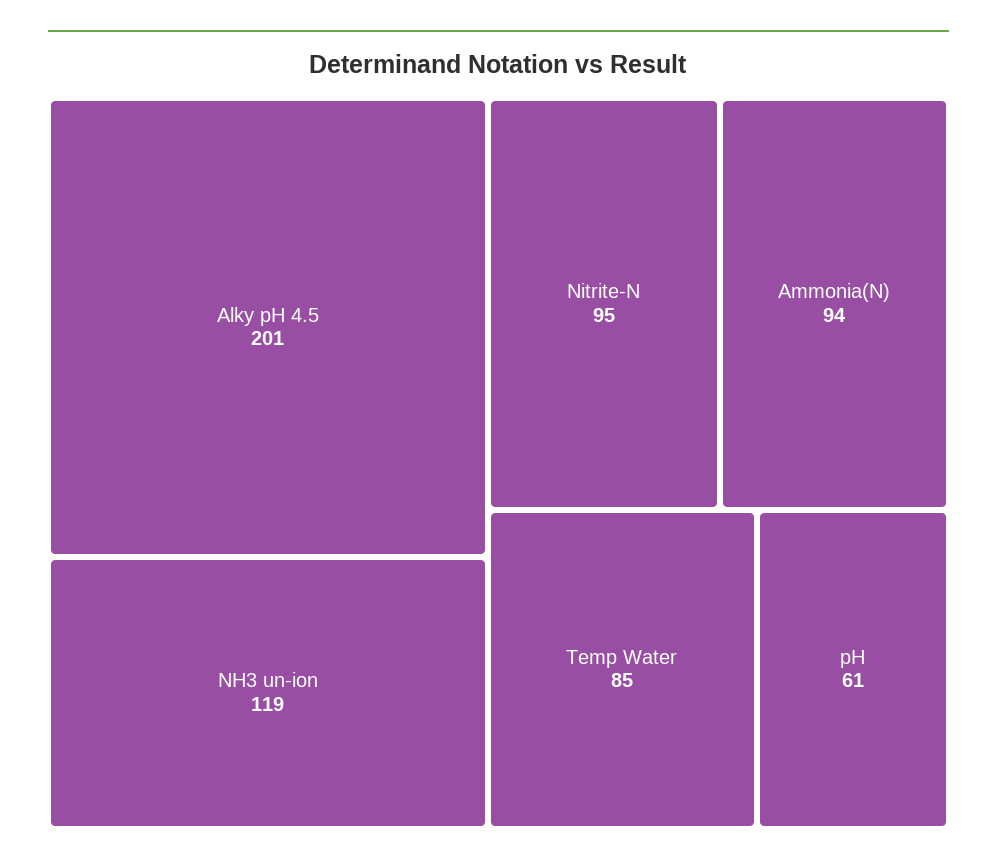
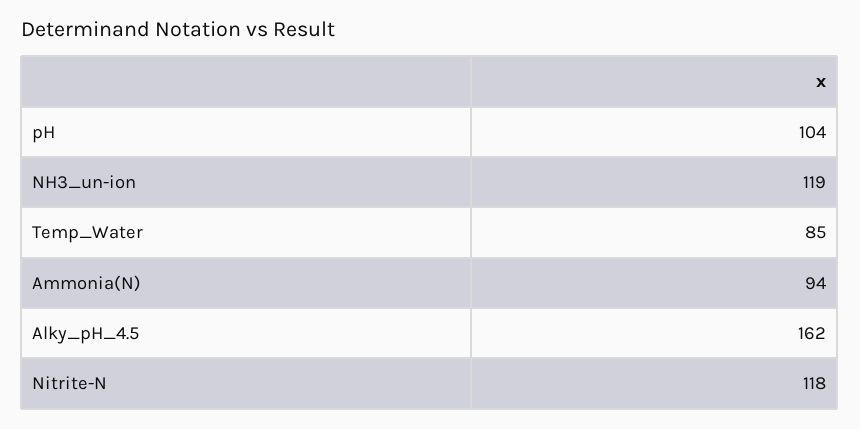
  {
-   "Alky pH 4.5": 201,
+   "Alky pH 4.5": 162,
    "NH3 un-ion": 119,
-   "Nitrite-N": 95,
+   "Nitrite-N": 118,
    "Ammonia(N)": 94,
    "Temp Water": 85,
-   "pH": 61
+   "pH": 104
  }

